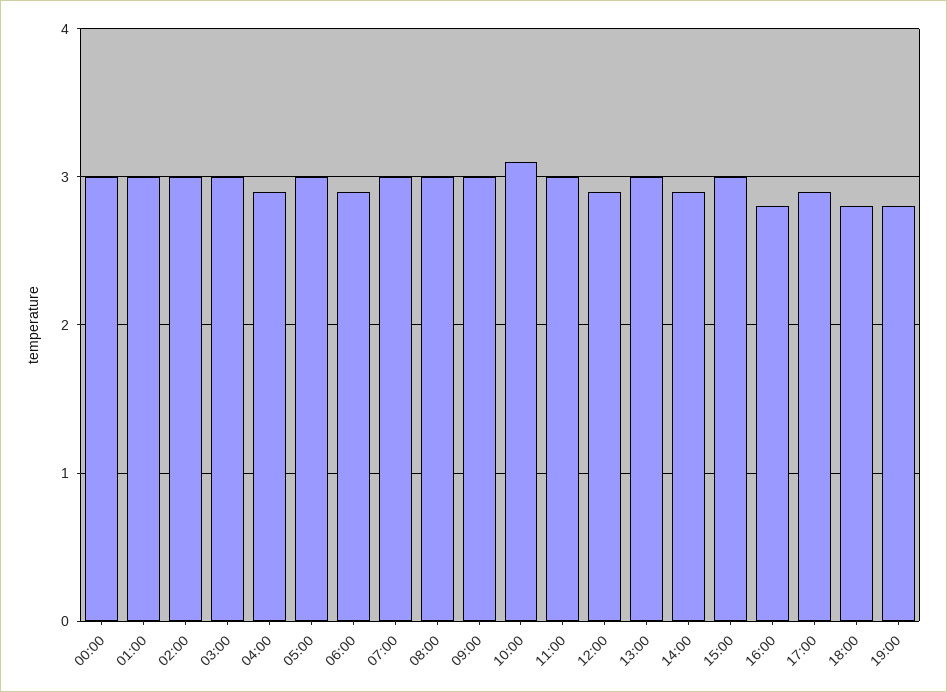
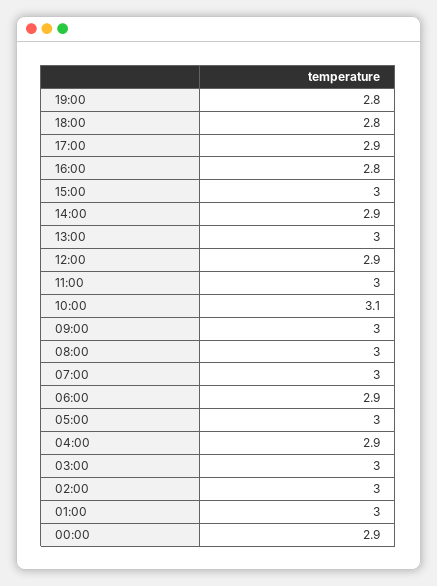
  {
-   "00:00": 3,
+   "00:00": 2.9,
    "01:00": 3,
    "02:00": 3,
    "03:00": 3,
    "04:00": 2.9,
    "05:00": 3,
    "06:00": 2.9,
    "07:00": 3,
    "08:00": 3,
    "09:00": 3,
    "10:00": 3.1,
    "11:00": 3,
    "12:00": 2.9,
    "13:00": 3,
    "14:00": 2.9,
    "15:00": 3,
    "16:00": 2.8,
    "17:00": 2.9,
    "18:00": 2.8,
    "19:00": 2.8
  }

